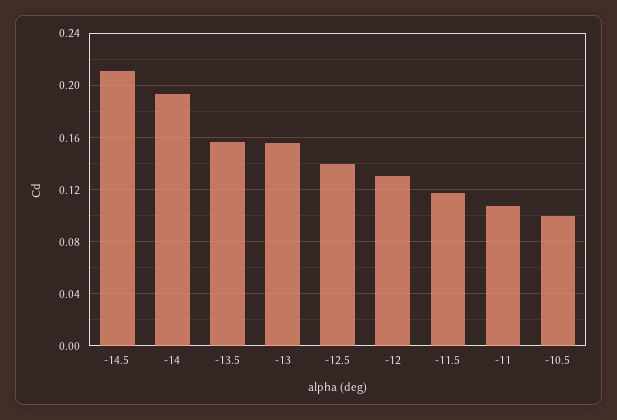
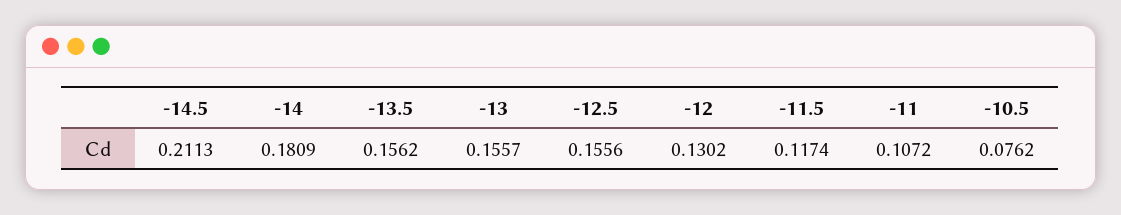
  {
    "-14.5": 0.2113,
-   "-14": 0.195,
+   "-14": 0.1809,
    "-13.5": 0.1562,
    "-13": 0.1557,
-   "-12.5": 0.14,
+   "-12.5": 0.1556,
    "-12": 0.1302,
    "-11.5": 0.1174,
    "-11": 0.1072,
-   "-10.5": 0.1
+   "-10.5": 0.0762
  }

